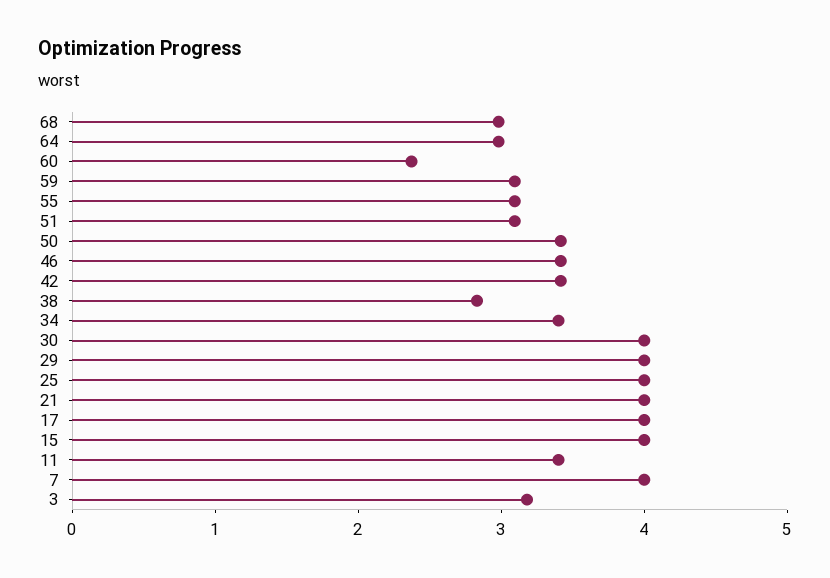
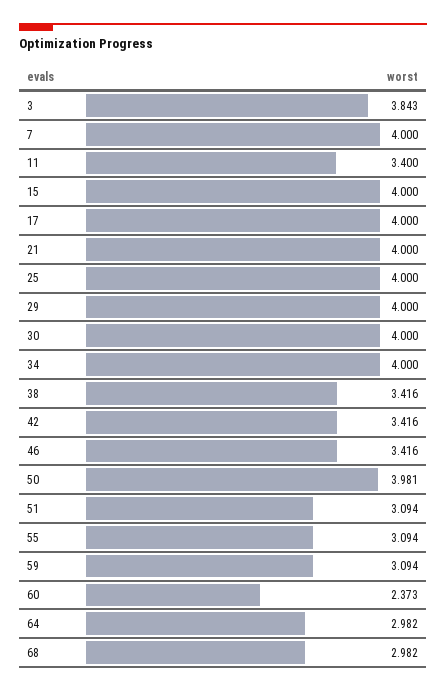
  {
    "68": 2.982,
    "64": 2.982,
    "60": 2.373,
    "59": 3.094,
    "55": 3.094,
    "51": 3.094,
-   "50": 3.4,
+   "50": 3.981,
    "46": 3.416,
    "42": 3.416,
-   "38": 2.8,
+   "38": 3.416,
-   "34": 3.4,
+   "34": 4,
    "30": 4,
    "29": 4,
    "25": 4,
    "21": 4,
    "17": 4,
    "15": 4,
    "11": 3.4,
    "7": 4,
-   "3": 3.2
+   "3": 3.843
  }

